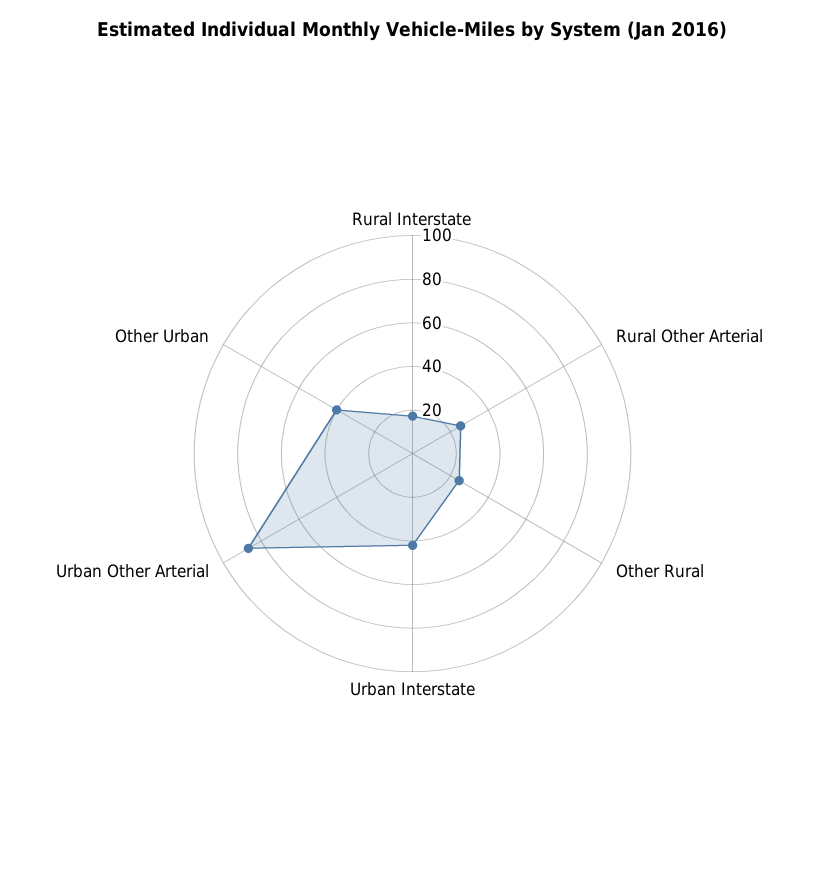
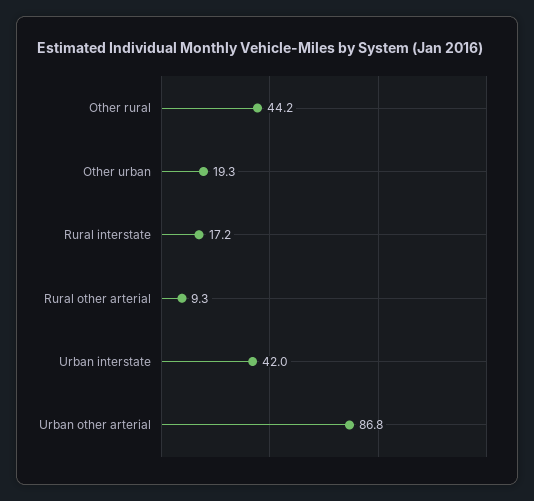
  {
    "Rural Interstate": 17.2,
-   "Rural Other Arterial": 25,
+   "Rural Other Arterial": 9.3,
-   "Other Rural": 25,
+   "Other Rural": 44.2,
    "Urban Interstate": 42,
    "Urban Other Arterial": 86.8,
-   "Other Urban": 40
+   "Other Urban": 19.3
  }

